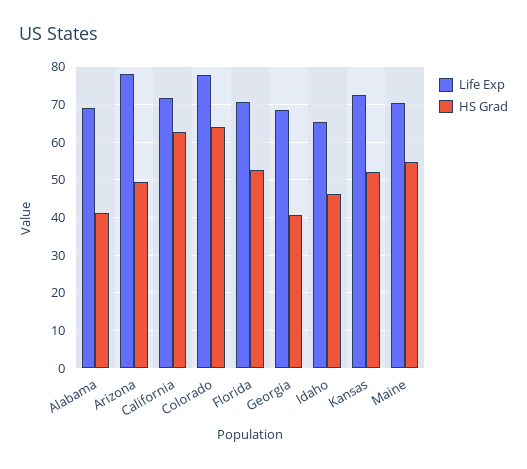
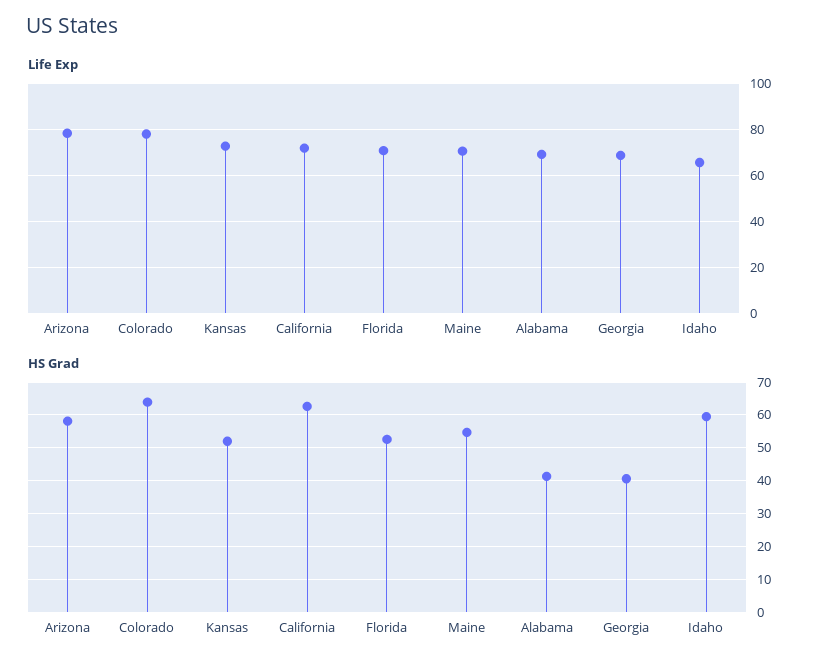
  {
    "Life Exp": {
      "Alabama": 70,
      "Arizona": 78,
      "California": 72,
      "Colorado": 78,
      "Florida": 70,
      "Georgia": 68,
      "Idaho": 66,
      "Kansas": 72,
      "Maine": 70
    },
    "HS Grad": {
      "Alabama": 42,
-     "Arizona": 50,
+     "Arizona": 58,
      "California": 62,
      "Colorado": 64,
      "Florida": 52,
      "Georgia": 40,
-     "Idaho": 46,
+     "Idaho": 60,
      "Kansas": 52,
      "Maine": 54
    }
  }

